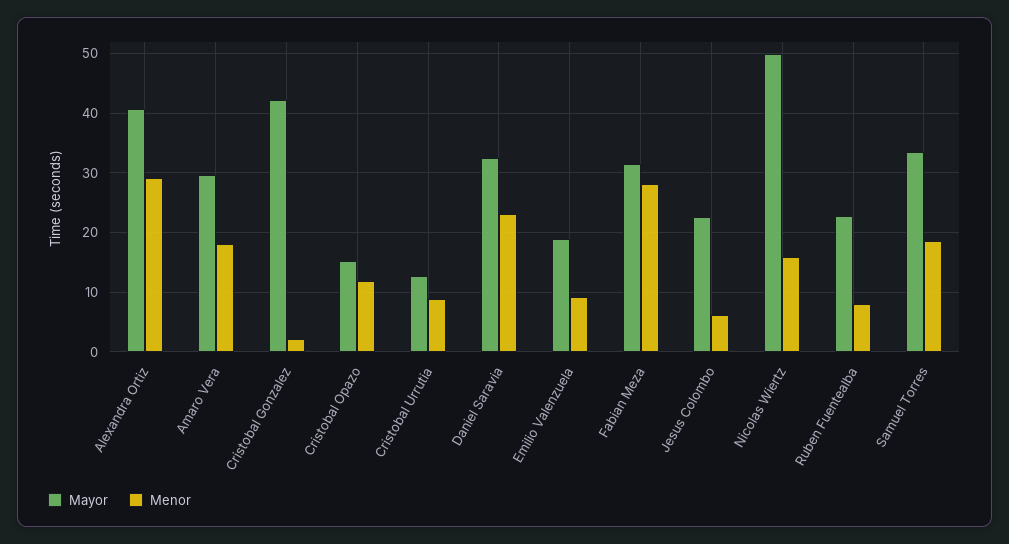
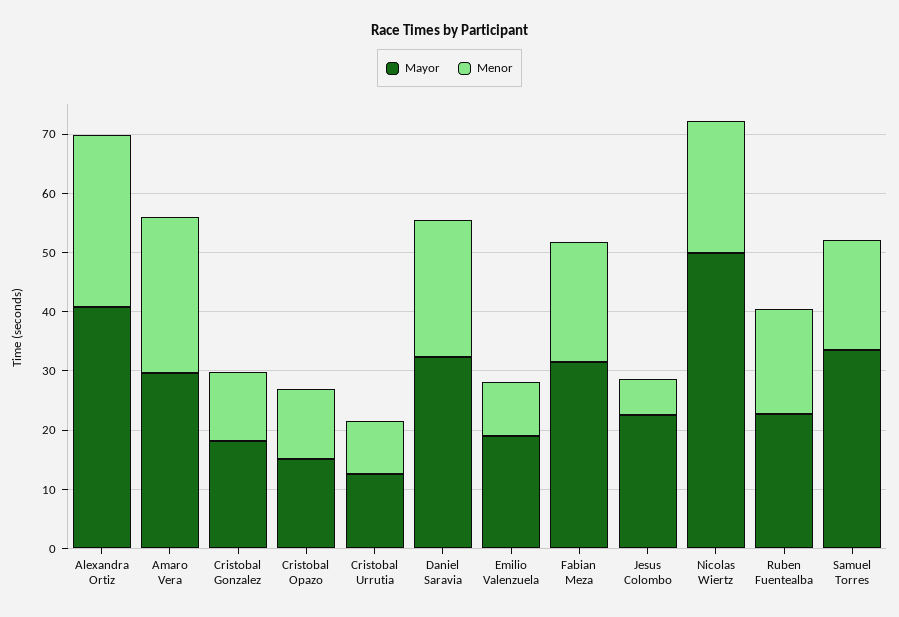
  {
    "Mayor": {
      "Alexandra Ortiz": 40,
      "Amaro Vera": 30,
-     "Cristobal Gonzalez": 42,
+     "Cristobal Gonzalez": 18,
      "Cristobal Opazo": 16,
      "Cristobal Urrutia": 12,
      "Daniel Saravia": 32,
      "Emilio Valenzuela": 18,
      "Fabian Meza": 32,
      "Jesus Colombo": 22,
      "Nicolas Wiertz": 50,
      "Ruben Fuentealba": 22,
      "Samuel Torres": 34
    },
    "Menor": {
      "Alexandra Ortiz": 30,
-     "Amaro Vera": 18,
+     "Amaro Vera": 26,
-     "Cristobal Gonzalez": 2,
+     "Cristobal Gonzalez": 12,
      "Cristobal Opazo": 12,
      "Cristobal Urrutia": 8,
      "Daniel Saravia": 24,
      "Emilio Valenzuela": 10,
-     "Fabian Meza": 28,
+     "Fabian Meza": 20,
      "Jesus Colombo": 6,
-     "Nicolas Wiertz": 16,
+     "Nicolas Wiertz": 22,
-     "Ruben Fuentealba": 8,
+     "Ruben Fuentealba": 18,
      "Samuel Torres": 18
    }
  }

